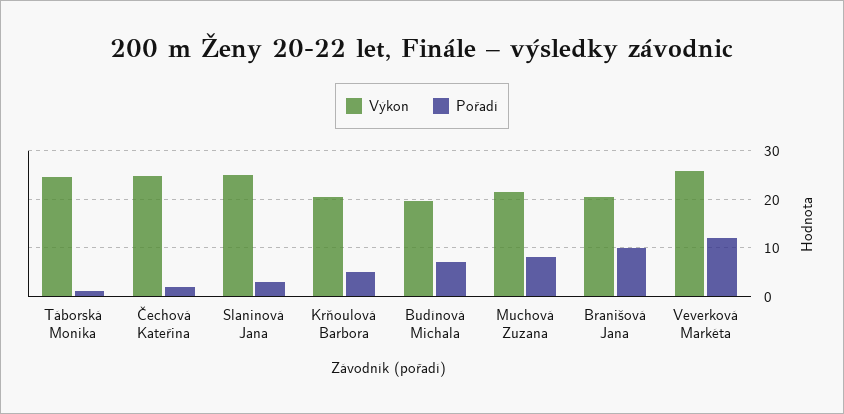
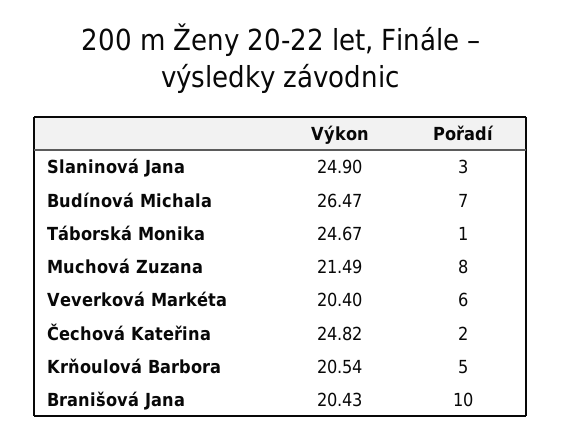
  {
    "Výkon": {
      "Táborská Monika": 24.67,
      "Čechová Kateřina": 24.82,
      "Slaninová Jana": 24.9,
      "Krňoulová Barbora": 20.54,
-     "Budínová Michala": 20,
+     "Budínová Michala": 26.47,
      "Muchová Zuzana": 21.49,
      "Branišová Jana": 20.43,
-     "Veverková Markéta": 26
+     "Veverková Markéta": 20.4
    },
    "Pořadí": {
      "Táborská Monika": 1,
      "Čechová Kateřina": 2,
      "Slaninová Jana": 3,
      "Krňoulová Barbora": 5,
      "Budínová Michala": 7,
      "Muchová Zuzana": 8,
      "Branišová Jana": 10,
-     "Veverková Markéta": 12
+     "Veverková Markéta": 6
    }
  }

